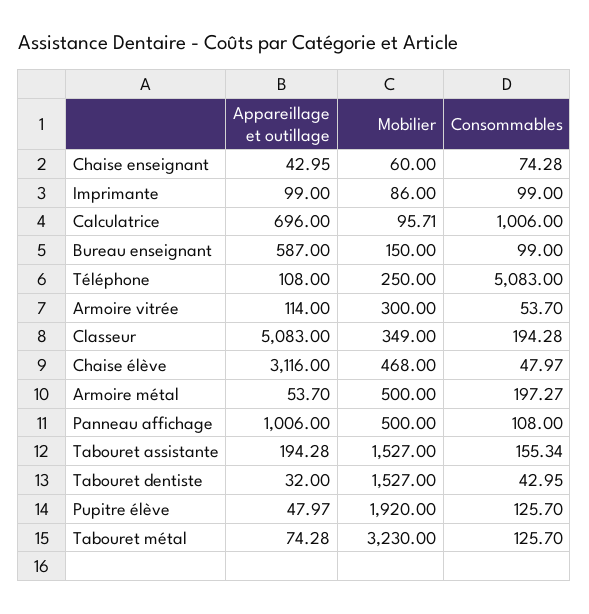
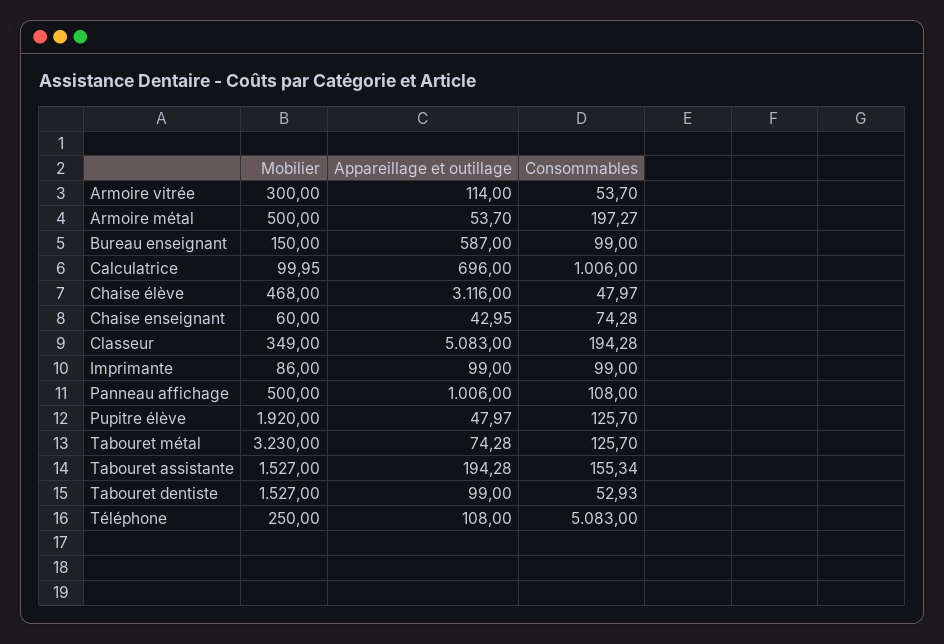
  {
    "Appareillage et outillage": {
      "Chaise enseignant": 42.95,
      "Imprimante": 99,
      "Calculatrice": 696,
      "Bureau enseignant": 587,
      "Téléphone": 108,
      "Armoire vitrée": 114,
      "Classeur": 5083,
      "Chaise élève": 3116,
      "Armoire métal": 53.7,
      "Panneau affichage": 1006,
      "Tabouret assistante": 194.28,
-     "Tabouret dentiste": 32,
+     "Tabouret dentiste": 99,
      "Pupitre élève": 47.97,
      "Tabouret métal": 74.28
    },
    "Mobilier": {
      "Chaise enseignant": 60,
      "Imprimante": 86,
-     "Calculatrice": 95.71,
+     "Calculatrice": 99.95,
      "Bureau enseignant": 150,
      "Téléphone": 250,
      "Armoire vitrée": 300,
      "Classeur": 349,
      "Chaise élève": 468,
      "Armoire métal": 500,
      "Panneau affichage": 500,
      "Tabouret assistante": 1527,
      "Tabouret dentiste": 1527,
      "Pupitre élève": 1920,
      "Tabouret métal": 3230
    },
    "Consommables": {
      "Chaise enseignant": 74.28,
      "Imprimante": 99,
      "Calculatrice": 1006,
      "Bureau enseignant": 99,
      "Téléphone": 5083,
      "Armoire vitrée": 53.7,
      "Classeur": 194.28,
      "Chaise élève": 47.97,
      "Armoire métal": 197.27,
      "Panneau affichage": 108,
      "Tabouret assistante": 155.34,
-     "Tabouret dentiste": 42.95,
+     "Tabouret dentiste": 52.93,
      "Pupitre élève": 125.7,
      "Tabouret métal": 125.7
    }
  }

